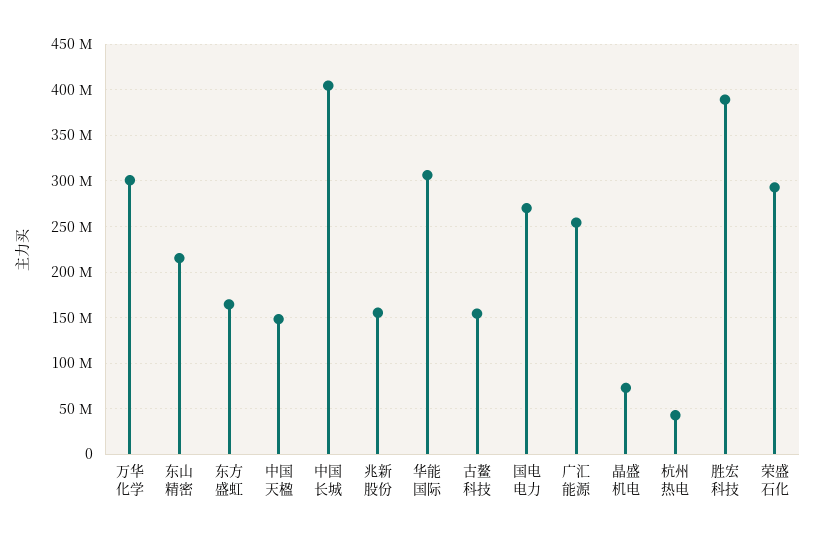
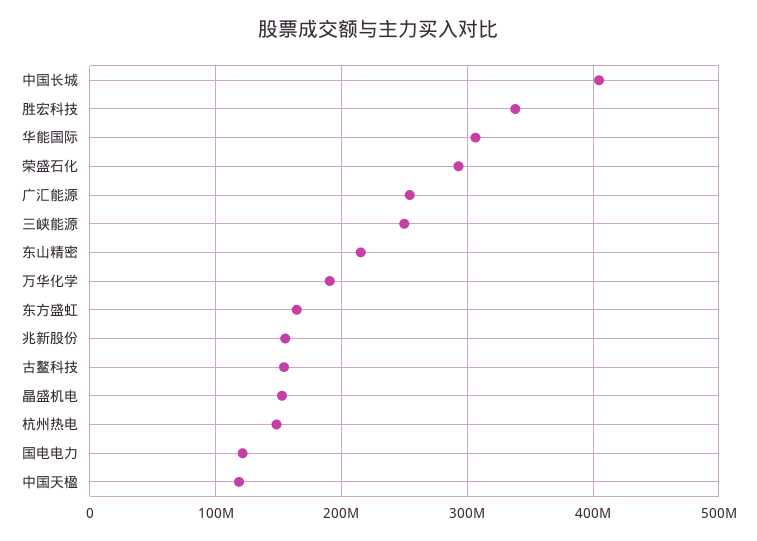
  {
-   "万华化学": 300000000,
+   "万华化学": 190000000,
    "东山精密": 220000000,
    "东方盛虹": 160000000,
-   "中国天楹": 150000000,
+   "中国天楹": 120000000,
    "中国长城": 400000000,
    "兆新股份": 160000000,
    "华能国际": 310000000,
    "古鳌科技": 150000000,
-   "国电电力": 270000000,
+   "国电电力": 120000000,
    "广汇能源": 250000000,
-   "晶盛机电": 70000000,
+   "晶盛机电": 150000000,
-   "杭州热电": 40000000,
+   "杭州热电": 150000000,
-   "胜宏科技": 390000000,
+   "胜宏科技": 340000000,
-   "荣盛石化": 290000000
+   "荣盛石化": 290000000,
+   "三峡能源": 250000000
  }

